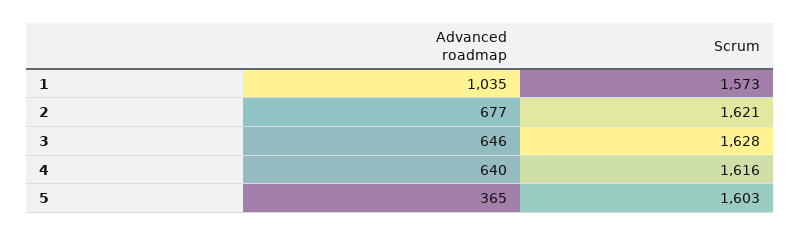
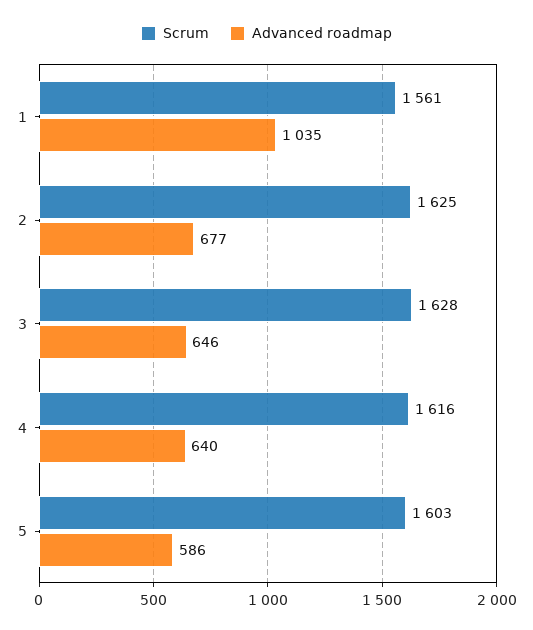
  {
    "Advanced roadmap": {
      "1": 1035,
      "2": 677,
      "3": 646,
      "4": 640,
-     "5": 365
+     "5": 586
    },
    "Scrum": {
-     "1": 1573,
+     "1": 1561,
-     "2": 1621,
+     "2": 1625,
      "3": 1628,
      "4": 1616,
      "5": 1603
    }
  }

